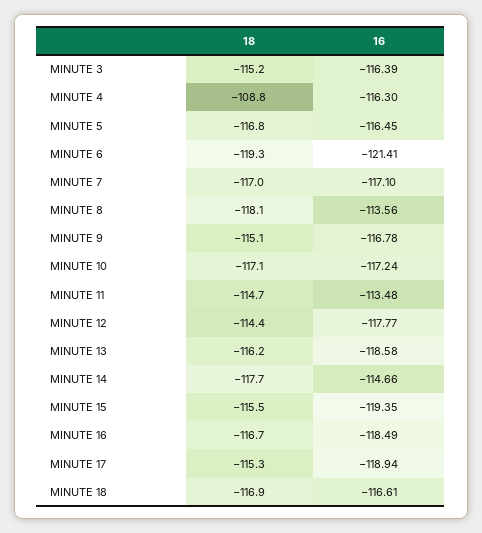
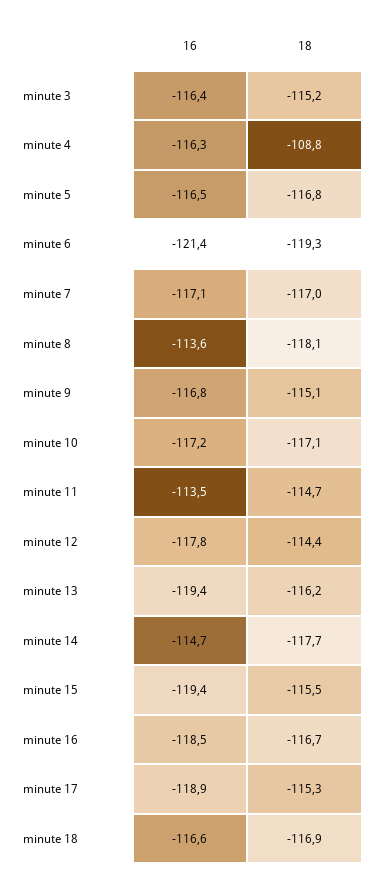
  {
    "18": {
      "MINUTE 3": -115.2,
      "MINUTE 4": -108.8,
      "MINUTE 5": -116.8,
      "MINUTE 6": -119.3,
      "MINUTE 7": -117,
      "MINUTE 8": -118.1,
      "MINUTE 9": -115.1,
      "MINUTE 10": -117.1,
      "MINUTE 11": -114.7,
      "MINUTE 12": -114.4,
      "MINUTE 13": -116.2,
      "MINUTE 14": -117.7,
      "MINUTE 15": -115.5,
      "MINUTE 16": -116.7,
      "MINUTE 17": -115.3,
      "MINUTE 18": -116.9
    },
    "16": {
      "MINUTE 3": -116.39,
      "MINUTE 4": -116.3,
      "MINUTE 5": -116.45,
      "MINUTE 6": -121.41,
      "MINUTE 7": -117.1,
      "MINUTE 8": -113.56,
      "MINUTE 9": -116.78,
      "MINUTE 10": -117.24,
      "MINUTE 11": -113.48,
      "MINUTE 12": -117.77,
-     "MINUTE 13": -118.58,
+     "MINUTE 13": -119.4,
      "MINUTE 14": -114.66,
      "MINUTE 15": -119.35,
      "MINUTE 16": -118.49,
      "MINUTE 17": -118.94,
      "MINUTE 18": -116.61
    }
  }

